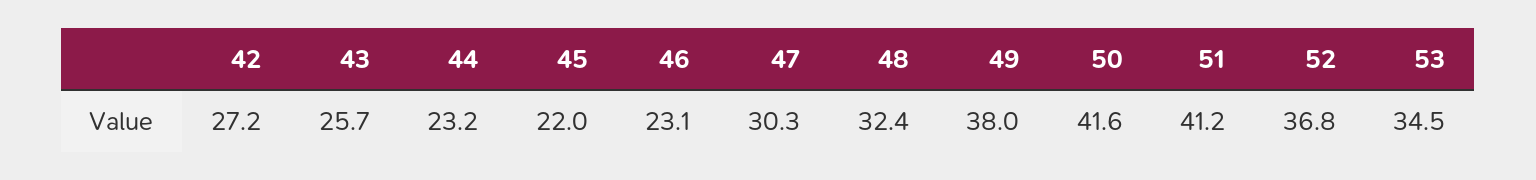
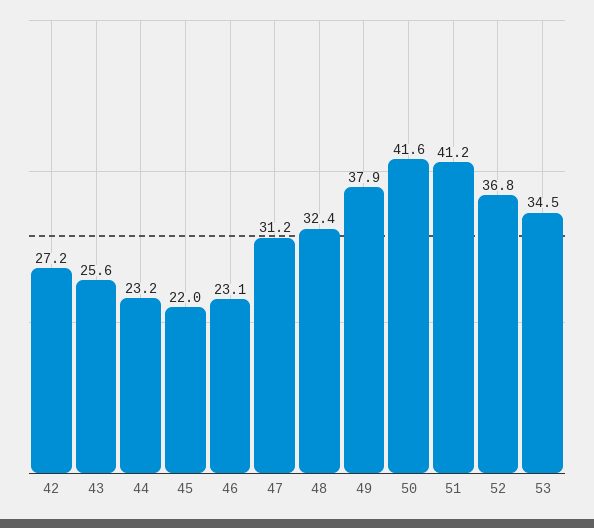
  {
    "42": 27.2,
-   "43": 25.7,
+   "43": 25.6,
    "44": 23.2,
    "45": 22,
    "46": 23.1,
-   "47": 30.3,
+   "47": 31.2,
    "48": 32.4,
-   "49": 38,
+   "49": 37.9,
    "50": 41.6,
    "51": 41.2,
    "52": 36.8,
    "53": 34.5
  }

